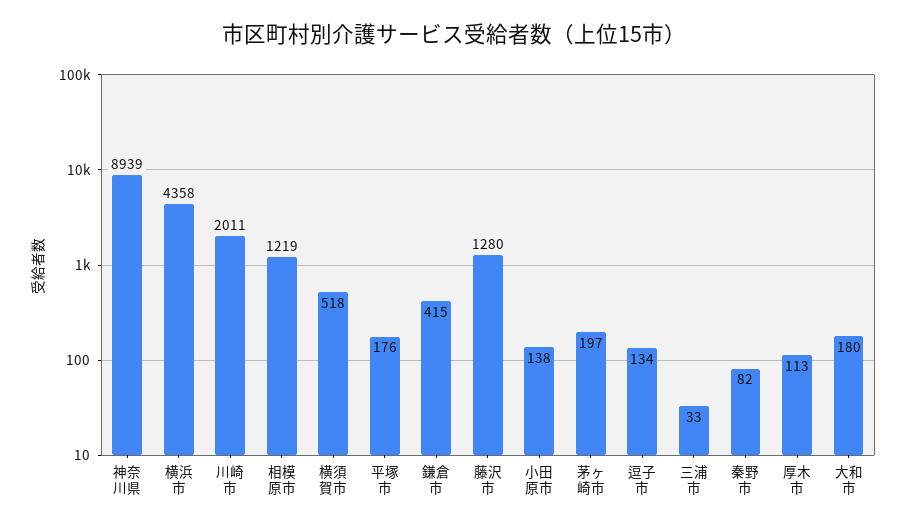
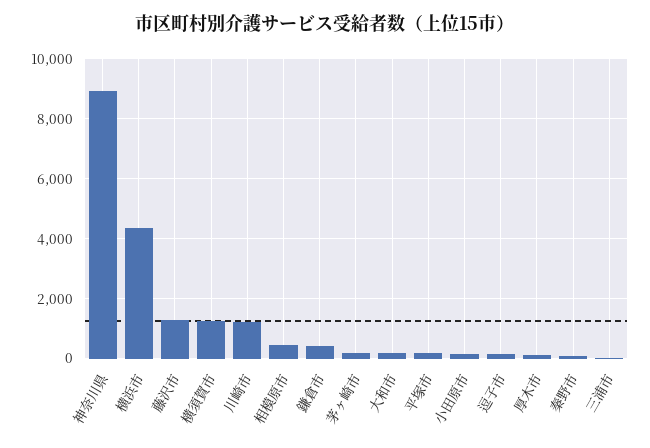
  {
    "神奈川県": 8939,
    "横浜市": 4358,
-   "川崎市": 2011,
+   "川崎市": 1250,
-   "相模原市": 1219,
+   "相模原市": 500,
-   "横須賀市": 518,
+   "横須賀市": 1250,
    "平塚市": 176,
    "鎌倉市": 415,
    "藤沢市": 1280,
    "小田原市": 138,
    "茅ヶ崎市": 197,
    "逗子市": 134,
    "三浦市": 33,
    "秦野市": 82,
    "厚木市": 113,
    "大和市": 180
  }

